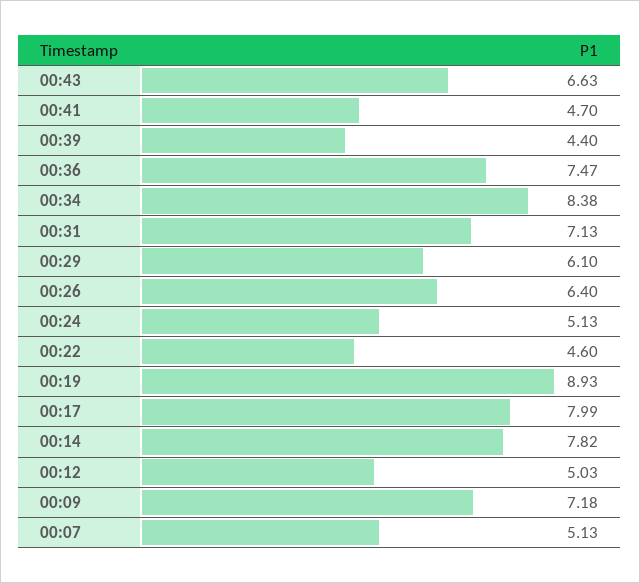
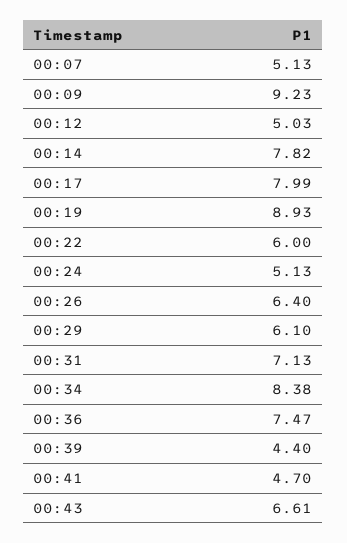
  {
-   "00:43": 6.63,
+   "00:43": 6.61,
    "00:41": 4.7,
    "00:39": 4.4,
    "00:36": 7.47,
    "00:34": 8.38,
    "00:31": 7.13,
    "00:29": 6.1,
    "00:26": 6.4,
    "00:24": 5.13,
-   "00:22": 4.6,
+   "00:22": 6,
    "00:19": 8.93,
    "00:17": 7.99,
    "00:14": 7.82,
    "00:12": 5.03,
-   "00:09": 7.18,
+   "00:09": 9.23,
    "00:07": 5.13
  }

